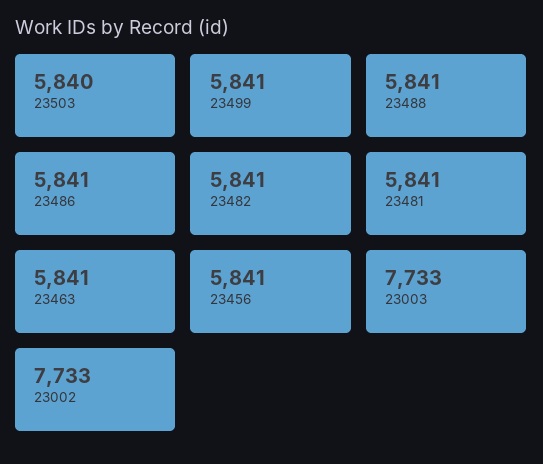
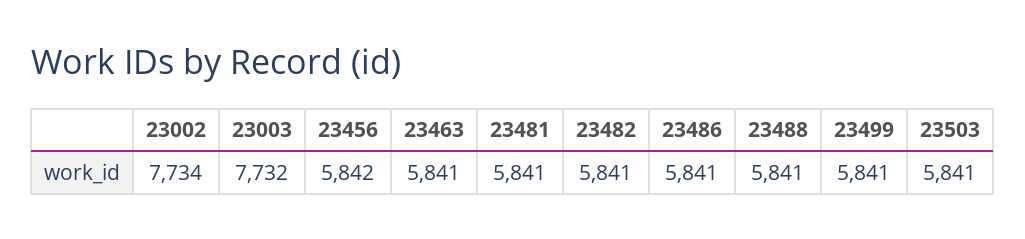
  {
-   "23503": 5840,
+   "23503": 5841,
    "23499": 5841,
    "23488": 5841,
    "23486": 5841,
    "23482": 5841,
    "23481": 5841,
    "23463": 5841,
-   "23456": 5841,
+   "23456": 5842,
-   "23003": 7733,
+   "23003": 7732,
-   "23002": 7733
+   "23002": 7734
  }

